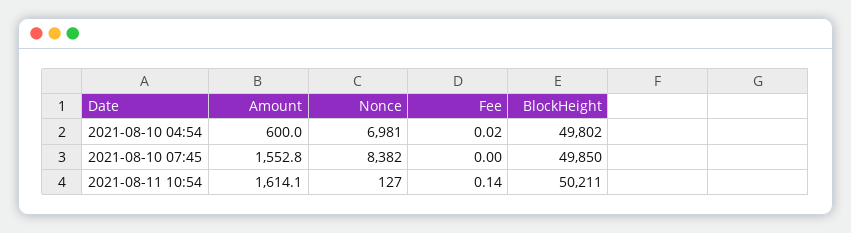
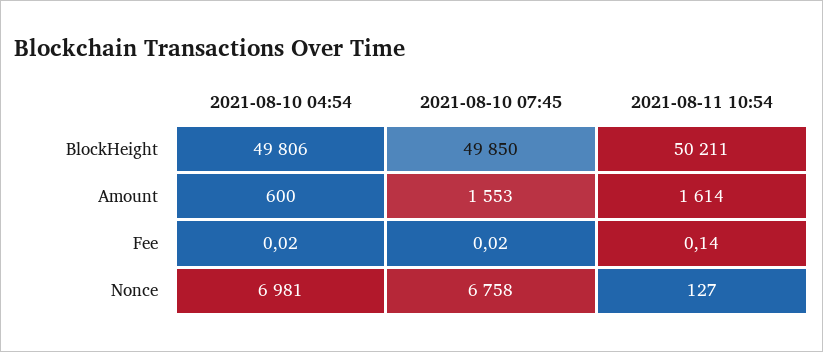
  {
    "Amount": {
      "2021-08-10 04:54": 600,
      "2021-08-10 07:45": 1552.8,
      "2021-08-11 10:54": 1614.1
    },
    "Nonce": {
      "2021-08-10 04:54": 6981,
-     "2021-08-10 07:45": 8382,
+     "2021-08-10 07:45": 6758,
      "2021-08-11 10:54": 127
    },
    "Fee": {
      "2021-08-10 04:54": 0.02,
-     "2021-08-10 07:45": 0,
+     "2021-08-10 07:45": 0.02,
      "2021-08-11 10:54": 0.14
    },
    "BlockHeight": {
-     "2021-08-10 04:54": 49802,
+     "2021-08-10 04:54": 49806,
      "2021-08-10 07:45": 49850,
      "2021-08-11 10:54": 50211
    }
  }

